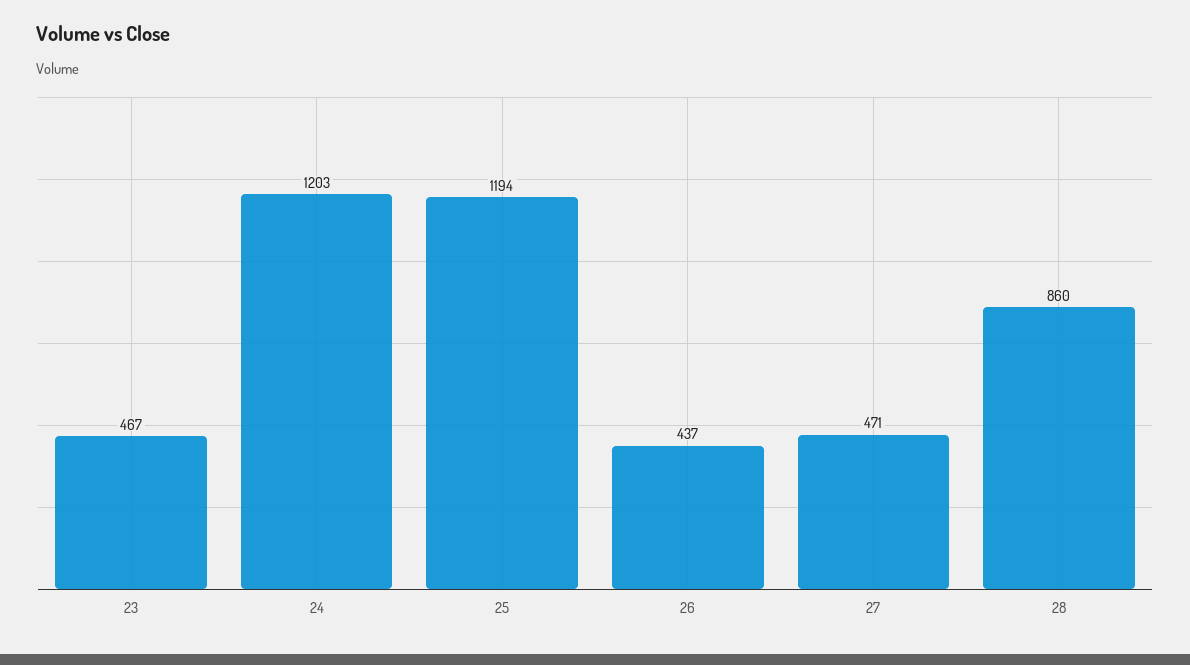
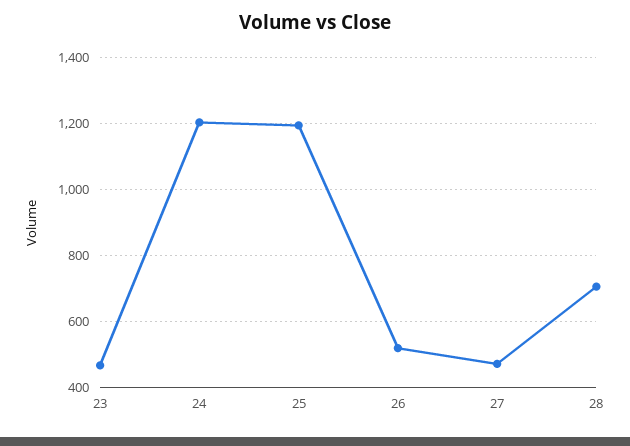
  {
    "23": 467,
    "24": 1203,
    "25": 1194,
-   "26": 437,
+   "26": 520,
    "27": 471,
-   "28": 860
+   "28": 700
  }

